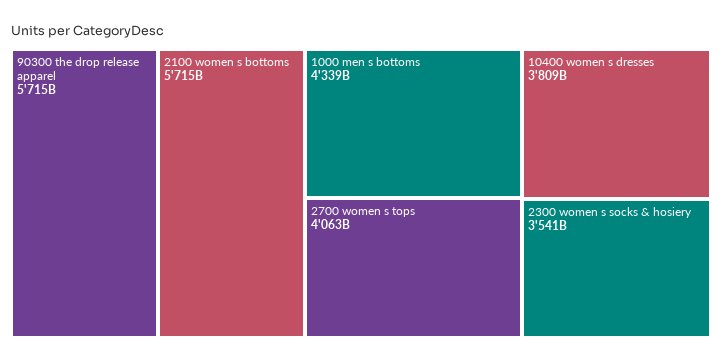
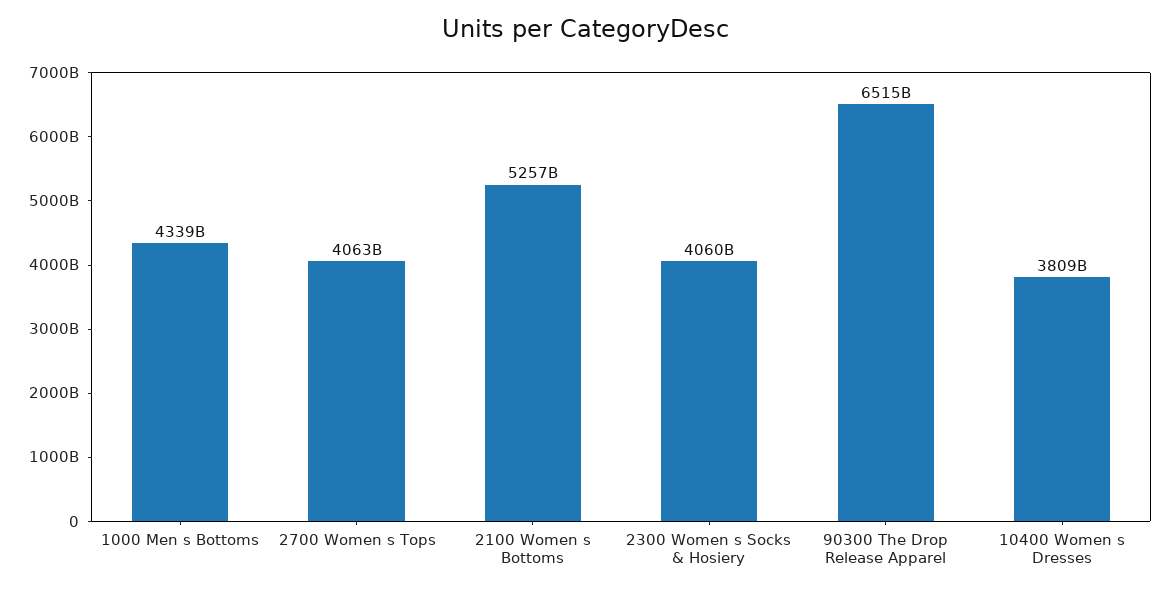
  {
-   "90300 the drop release apparel": 5715000000000,
+   "90300 the drop release apparel": 6515000000000,
-   "2100 women s bottoms": 5715000000000,
+   "2100 women s bottoms": 5257000000000,
    "1000 men s bottoms": 4339000000000,
    "2700 women s tops": 4063000000000,
    "10400 women s dresses": 3809000000000,
-   "2300 women s socks & hosiery": 3541000000000
+   "2300 women s socks & hosiery": 4060000000000
  }

